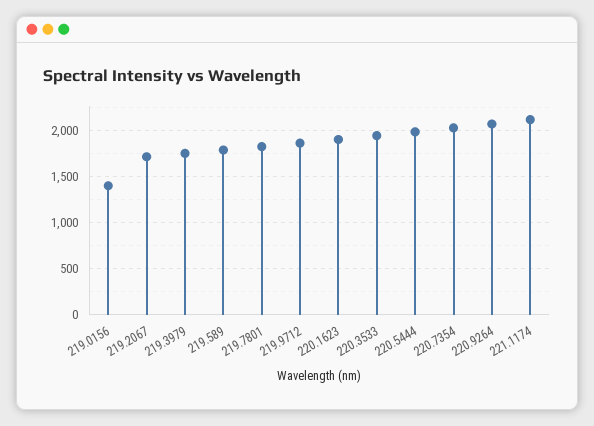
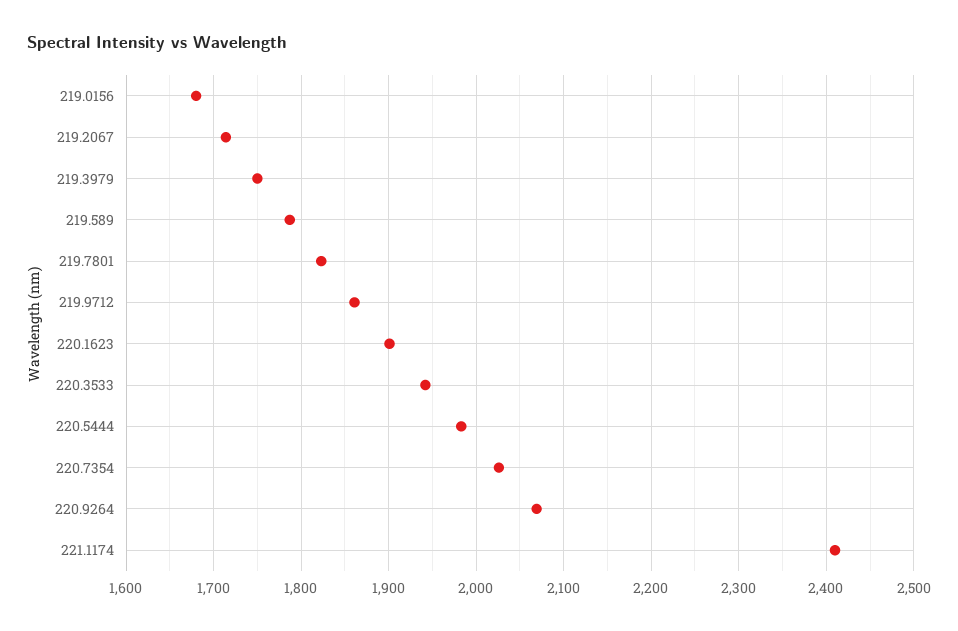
  {
-   "219.0156": 1400,
+   "219.0156": 1680,
    "219.2067": 1710,
    "219.3979": 1750,
    "219.589": 1790,
    "219.7801": 1820,
    "219.9712": 1860,
    "220.1623": 1900,
    "220.3533": 1940,
    "220.5444": 1980,
    "220.7354": 2030,
    "220.9264": 2070,
-   "221.1174": 2100
+   "221.1174": 2410
  }

